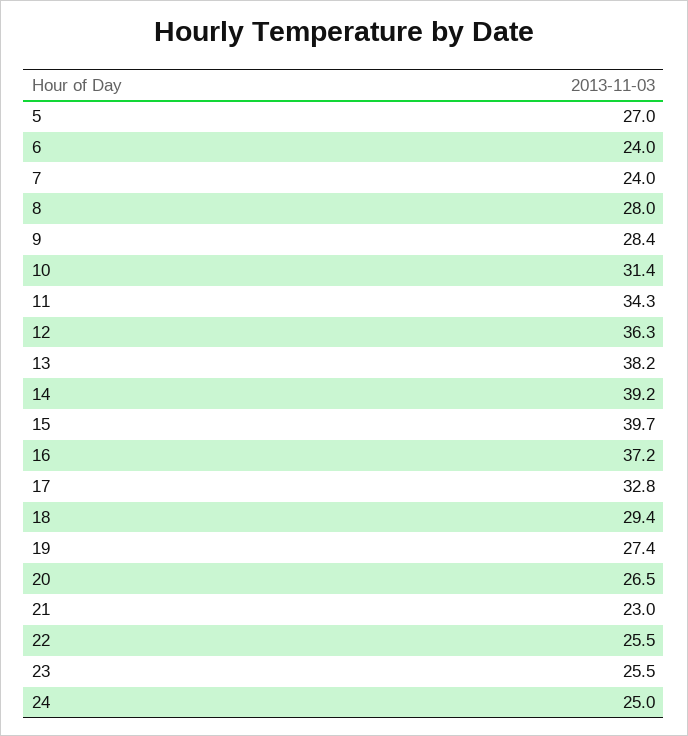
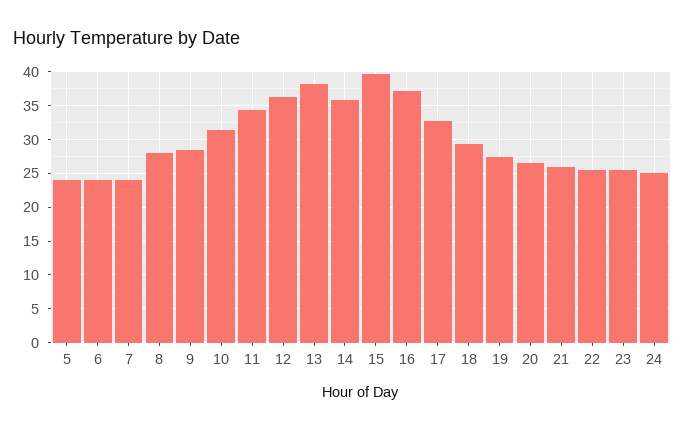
  {
-   "5": 27,
+   "5": 24,
    "6": 24,
    "7": 24,
    "8": 28,
    "9": 28.4,
    "10": 31.4,
    "11": 34.3,
    "12": 36.3,
    "13": 38.2,
-   "14": 39.2,
+   "14": 36,
    "15": 39.7,
    "16": 37.2,
    "17": 32.8,
    "18": 29.4,
    "19": 27.4,
    "20": 26.5,
-   "21": 23,
+   "21": 26,
    "22": 25.5,
    "23": 25.5,
    "24": 25
  }

